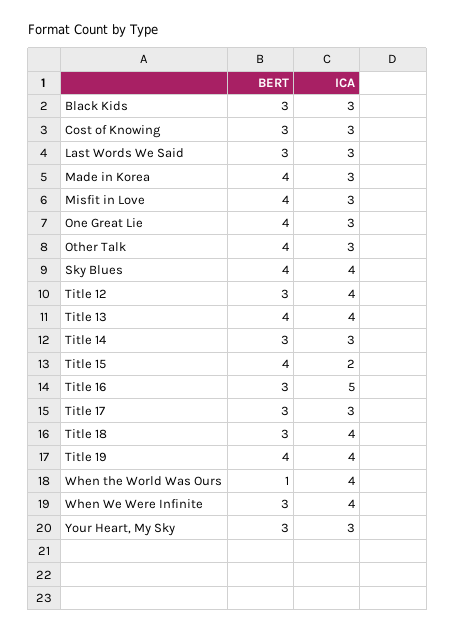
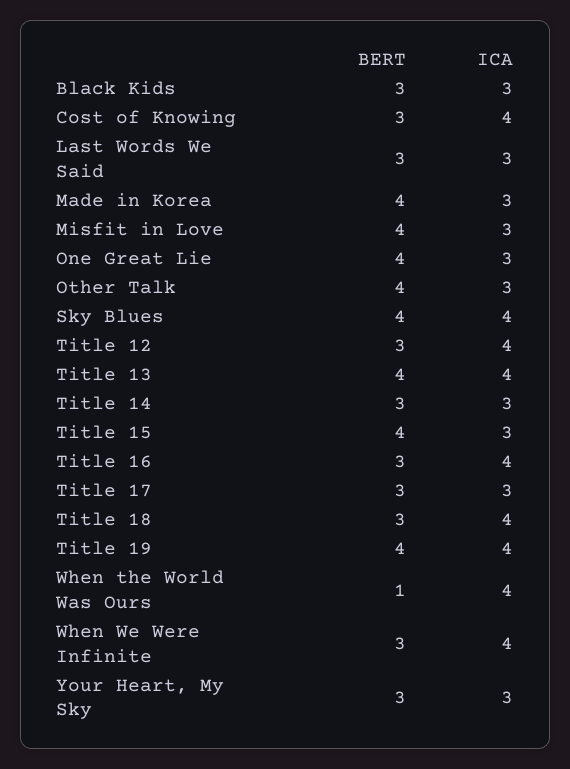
  {
    "BERT": {
      "Black Kids": 3,
      "Cost of Knowing": 3,
      "Last Words We Said": 3,
      "Made in Korea": 4,
      "Misfit in Love": 4,
      "One Great Lie": 4,
      "Other Talk": 4,
      "Sky Blues": 4,
      "Title 12": 3,
      "Title 13": 4,
      "Title 14": 3,
      "Title 15": 4,
      "Title 16": 3,
      "Title 17": 3,
      "Title 18": 3,
      "Title 19": 4,
      "When the World Was Ours": 1,
      "When We Were Infinite": 3,
      "Your Heart, My Sky": 3
    },
    "ICA": {
      "Black Kids": 3,
-     "Cost of Knowing": 3,
+     "Cost of Knowing": 4,
      "Last Words We Said": 3,
      "Made in Korea": 3,
      "Misfit in Love": 3,
      "One Great Lie": 3,
      "Other Talk": 3,
      "Sky Blues": 4,
      "Title 12": 4,
      "Title 13": 4,
      "Title 14": 3,
-     "Title 15": 2,
+     "Title 15": 3,
-     "Title 16": 5,
+     "Title 16": 4,
      "Title 17": 3,
      "Title 18": 4,
      "Title 19": 4,
      "When the World Was Ours": 4,
      "When We Were Infinite": 4,
      "Your Heart, My Sky": 3
    }
  }

